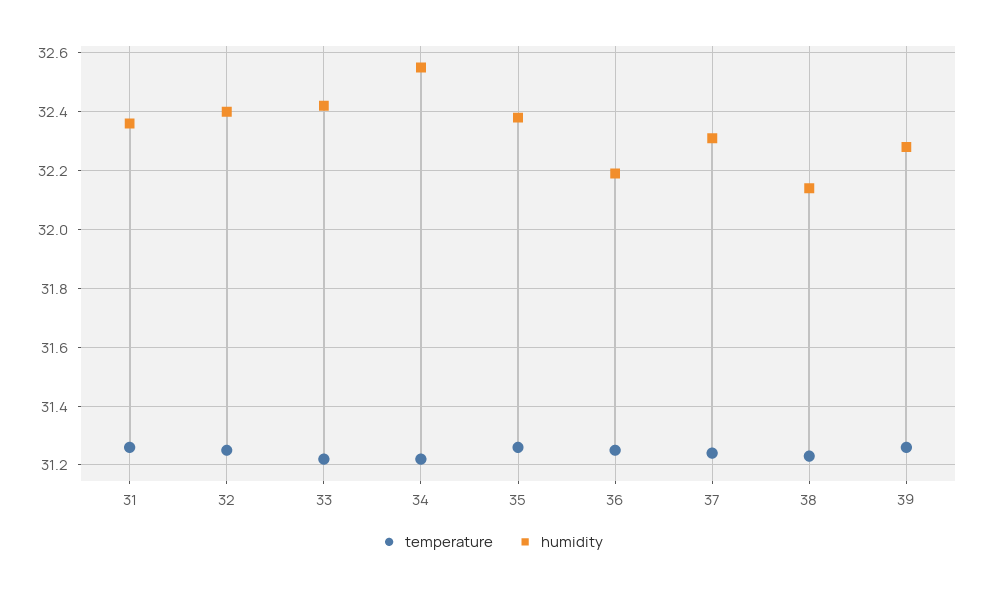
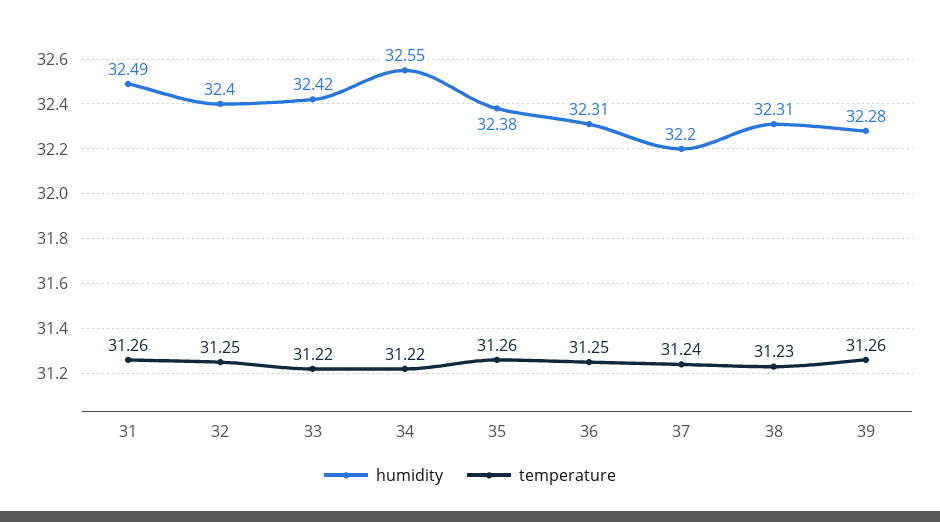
  {
    "temperature": {
      "31": 31.26,
      "32": 31.25,
      "33": 31.22,
      "34": 31.22,
      "35": 31.26,
      "36": 31.25,
      "37": 31.24,
      "38": 31.23,
      "39": 31.26
    },
    "humidity": {
-     "31": 32.35,
+     "31": 32.49,
      "32": 32.4,
      "33": 32.42,
      "34": 32.55,
      "35": 32.38,
-     "36": 32.2,
+     "36": 32.31,
-     "37": 32.3,
+     "37": 32.2,
-     "38": 32.15,
+     "38": 32.31,
      "39": 32.28
    }
  }

